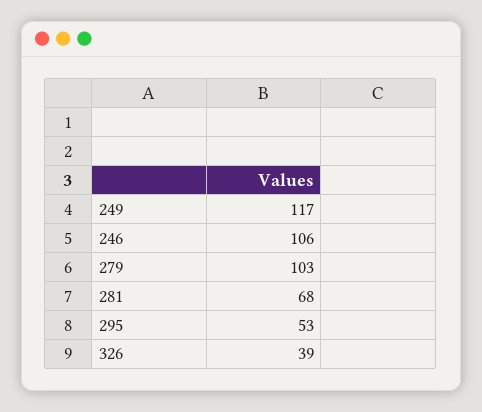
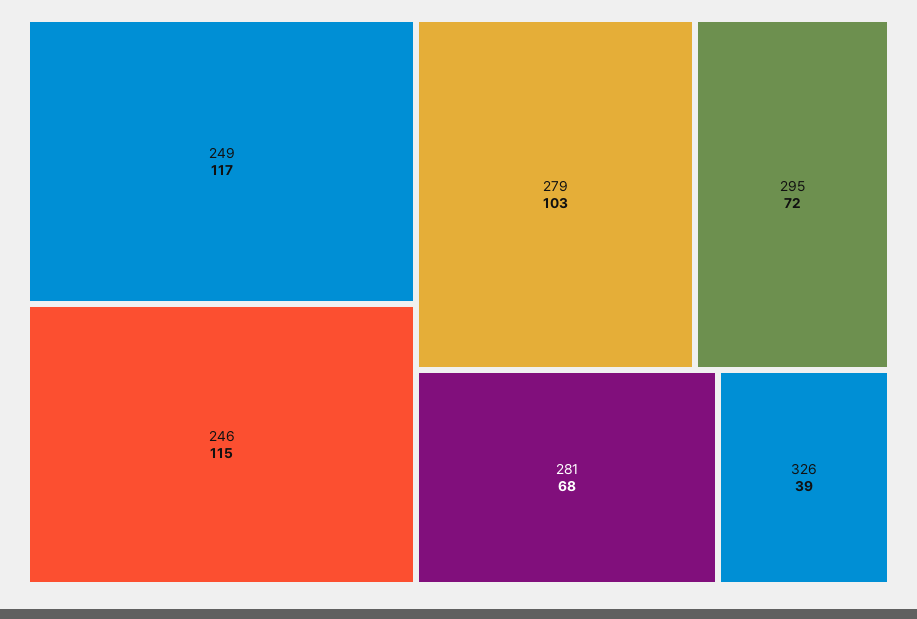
  {
    "249": 117,
-   "246": 106,
+   "246": 115,
    "279": 103,
    "281": 68,
-   "295": 53,
+   "295": 72,
    "326": 39
  }

